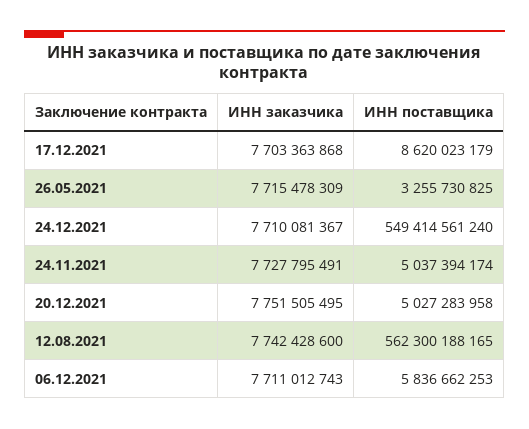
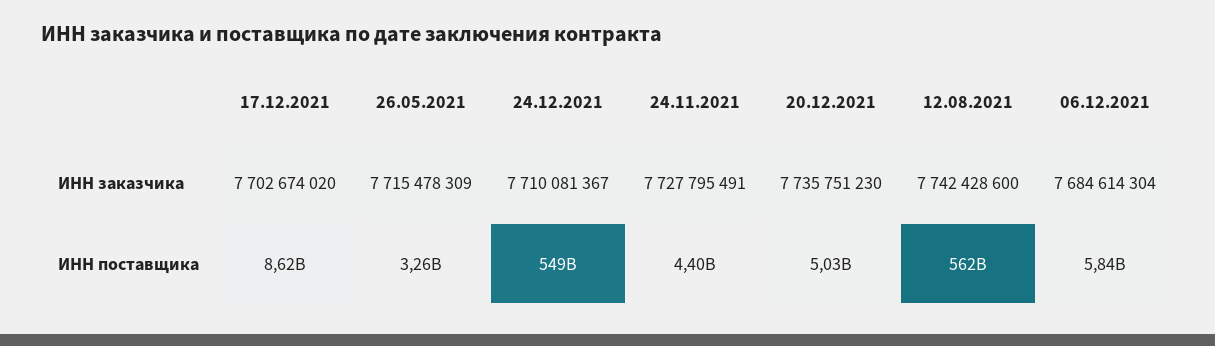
  {
    "ИНН заказчика": {
-     "17.12.2021": 7703363868,
+     "17.12.2021": 7702674020,
      "26.05.2021": 7715478309,
      "24.12.2021": 7710081367,
      "24.11.2021": 7727795491,
-     "20.12.2021": 7751505495,
+     "20.12.2021": 7735751230,
      "12.08.2021": 7742428600,
-     "06.12.2021": 7711012743
+     "06.12.2021": 7684614304
    },
    "ИНН поставщика": {
      "17.12.2021": 8620023179,
      "26.05.2021": 3255730825,
      "24.12.2021": 549414561240,
-     "24.11.2021": 5037394174,
+     "24.11.2021": 4400000000,
      "20.12.2021": 5027283958,
      "12.08.2021": 562300188165,
      "06.12.2021": 5836662253
    }
  }

